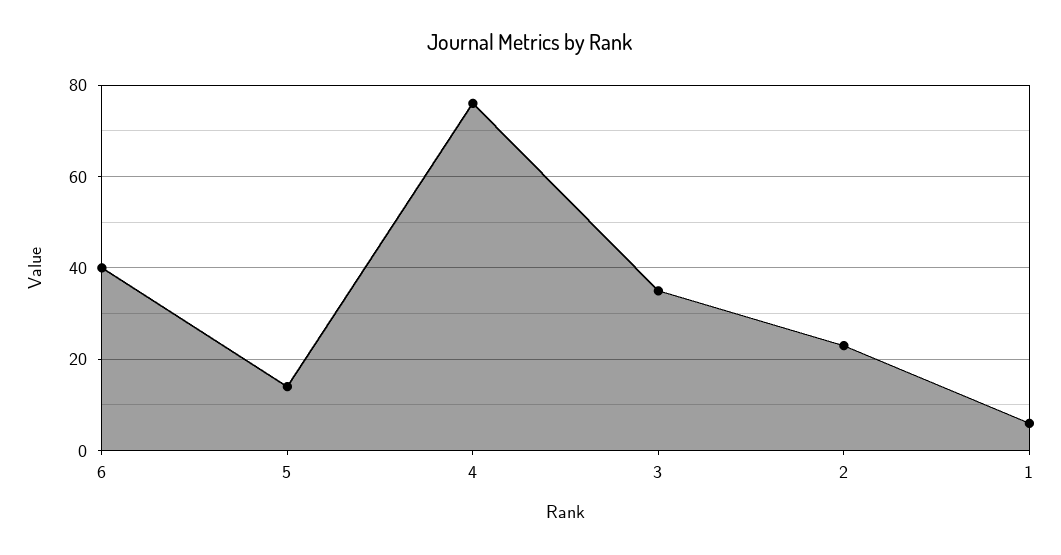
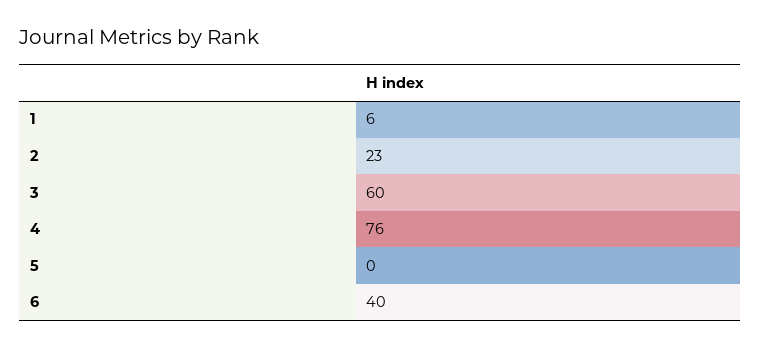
  {
    "6": 40,
-   "5": 15,
+   "5": 0,
    "4": 76,
-   "3": 35,
+   "3": 60,
    "2": 23,
    "1": 6
  }

